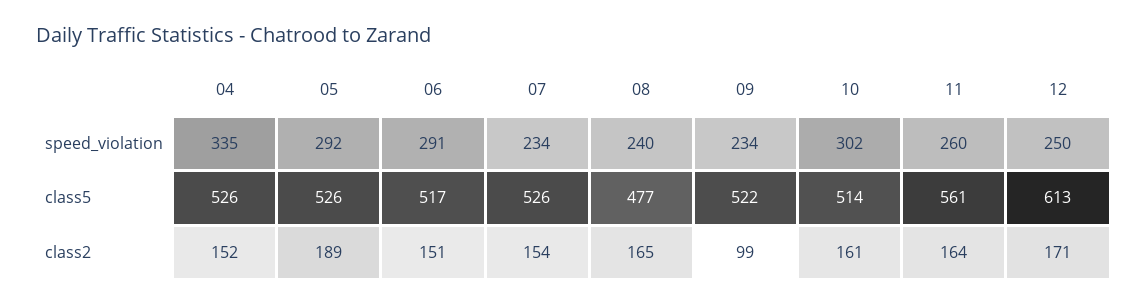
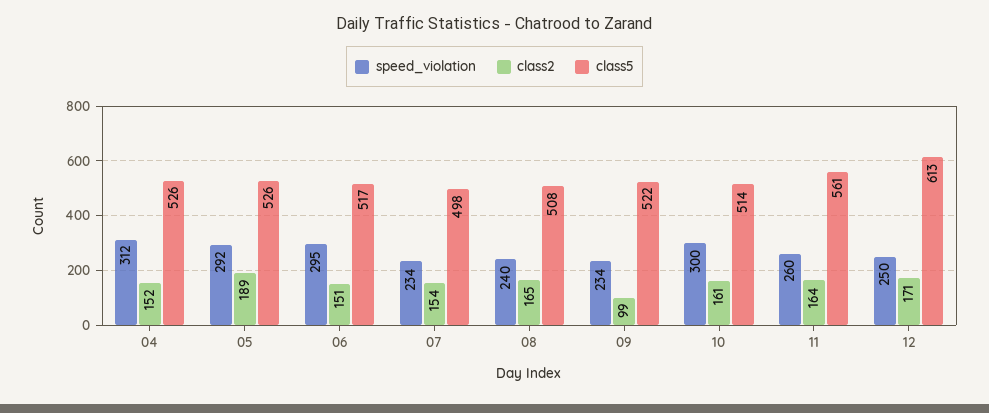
  {
    "speed_violation": {
-     "04": 335,
+     "04": 312,
      "05": 292,
-     "06": 291,
+     "06": 295,
      "07": 234,
      "08": 240,
      "09": 234,
-     "10": 302,
+     "10": 300,
      "11": 260,
      "12": 250
    },
    "class5": {
      "04": 526,
      "05": 526,
      "06": 517,
-     "07": 526,
+     "07": 498,
-     "08": 477,
+     "08": 508,
      "09": 522,
      "10": 514,
      "11": 561,
      "12": 613
    },
    "class2": {
      "04": 152,
      "05": 189,
      "06": 151,
      "07": 154,
      "08": 165,
      "09": 99,
      "10": 161,
      "11": 164,
      "12": 171
    }
  }

